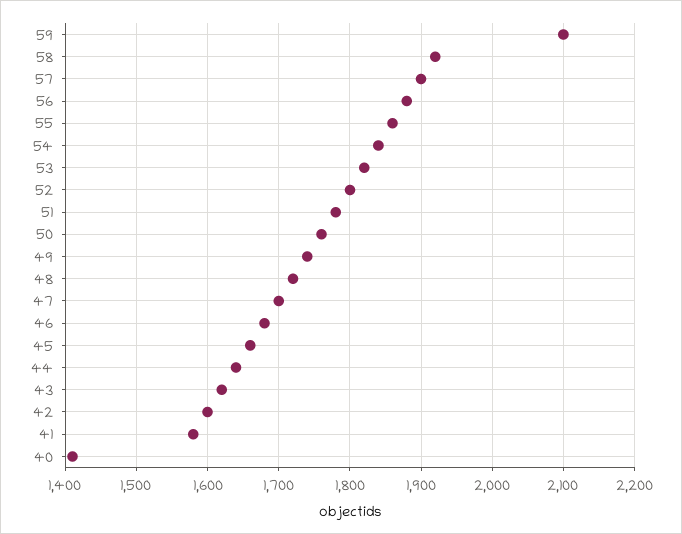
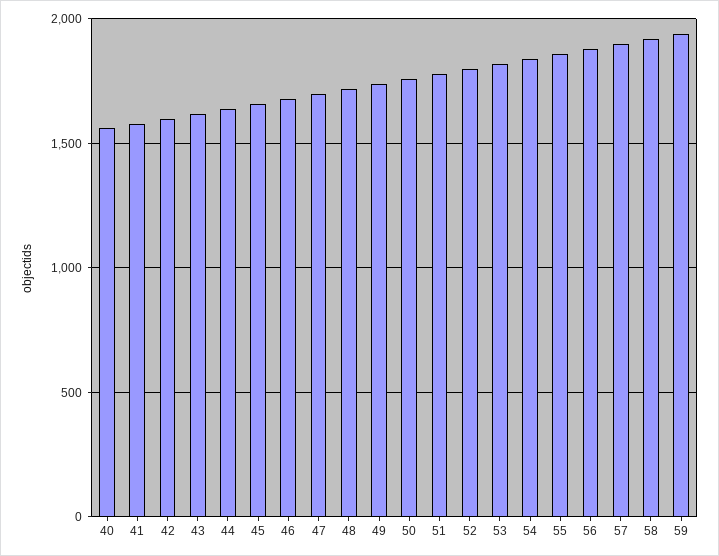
  {
-   "59": 2100,
+   "59": 1950,
    "58": 1920,
    "57": 1900,
    "56": 1880,
    "55": 1860,
    "54": 1840,
    "53": 1820,
    "52": 1800,
    "51": 1780,
    "50": 1760,
    "49": 1740,
    "48": 1720,
    "47": 1700,
    "46": 1680,
    "45": 1660,
    "44": 1640,
    "43": 1620,
    "42": 1600,
    "41": 1580,
-   "40": 1410
+   "40": 1550
  }

